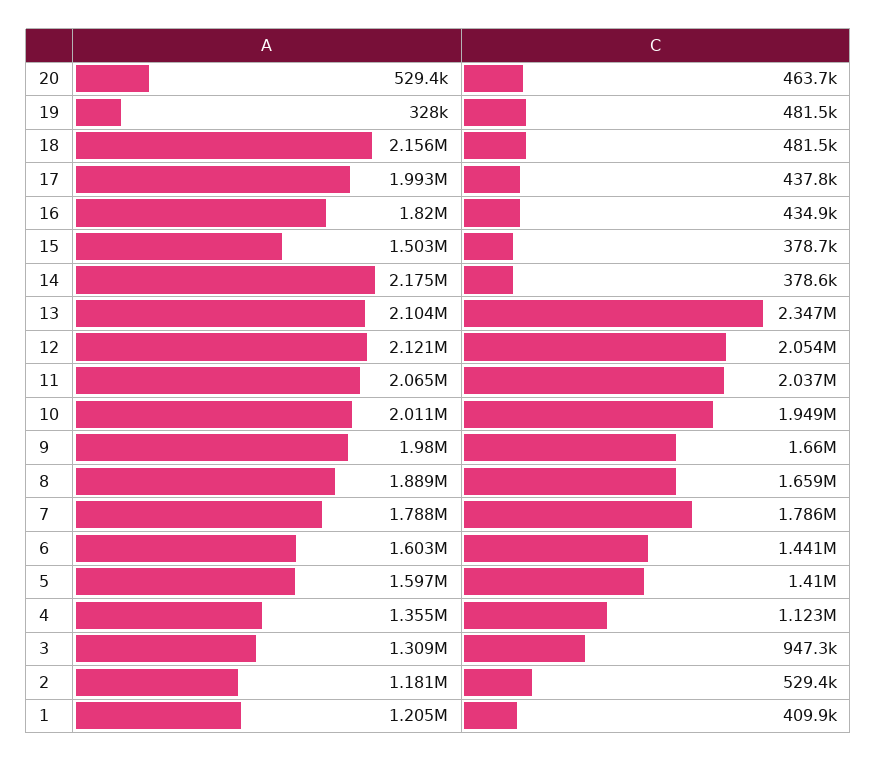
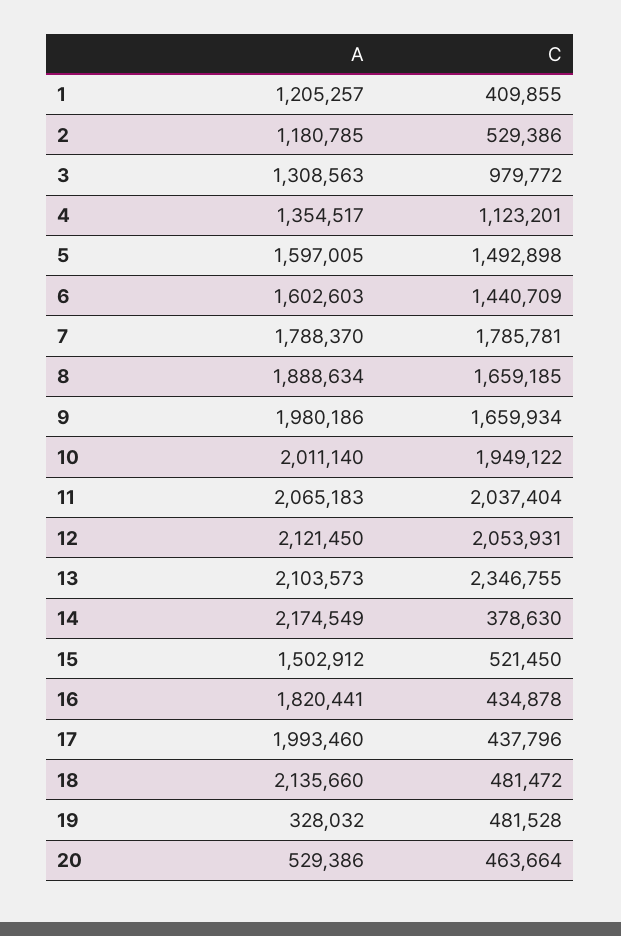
  {
    "A": {
      "20": 529386,
      "19": 328032,
-     "18": 2156000,
+     "18": 2135660,
      "17": 1993460,
      "16": 1820441,
      "15": 1502912,
      "14": 2174549,
      "13": 2103573,
      "12": 2121450,
      "11": 2065183,
      "10": 2011140,
      "9": 1980186,
      "8": 1888634,
      "7": 1788370,
      "6": 1602603,
      "5": 1597005,
      "4": 1354517,
      "3": 1308563,
      "2": 1180785,
      "1": 1205257
    },
    "C": {
      "20": 463664,
      "19": 481528,
      "18": 481472,
      "17": 437796,
      "16": 434878,
-     "15": 378700,
+     "15": 521450,
      "14": 378630,
      "13": 2346755,
      "12": 2053931,
      "11": 2037404,
      "10": 1949122,
      "9": 1659934,
      "8": 1659185,
      "7": 1785781,
      "6": 1440709,
-     "5": 1410000,
+     "5": 1492898,
      "4": 1123201,
-     "3": 947300,
+     "3": 979772,
      "2": 529386,
      "1": 409855
    }
  }

